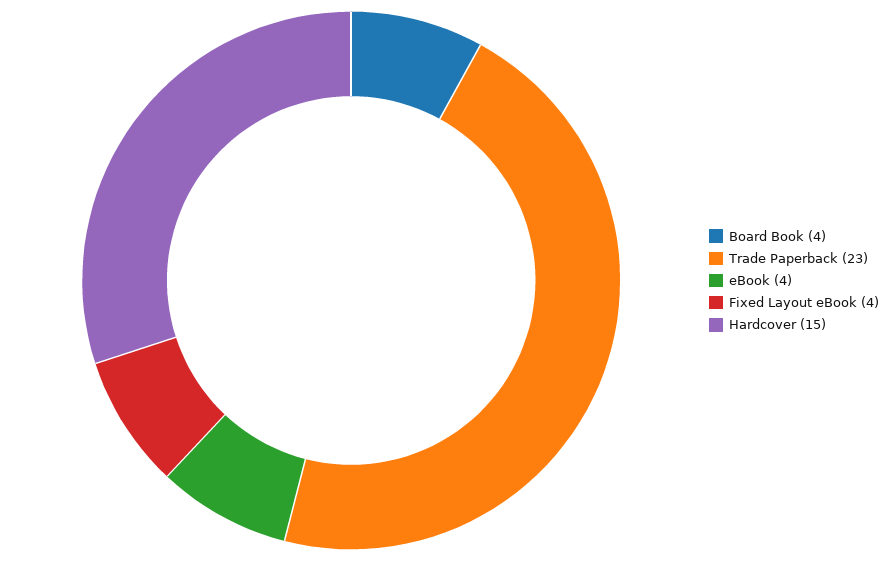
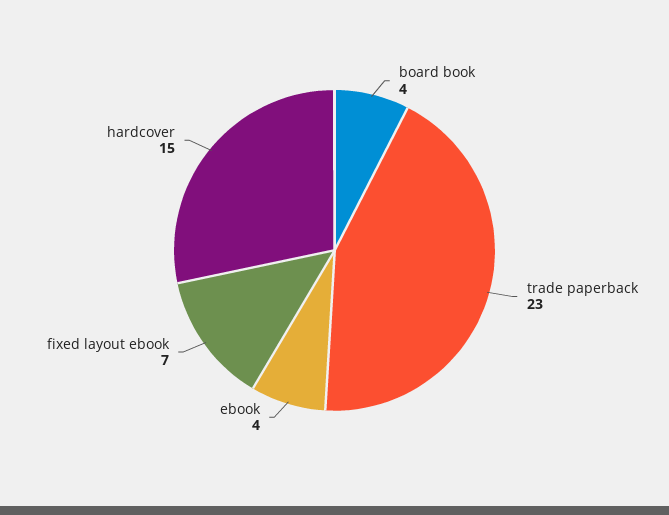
  {
    "Board Book": 4,
    "Trade Paperback": 23,
    "eBook": 4,
-   "Fixed Layout eBook": 4,
+   "Fixed Layout eBook": 7,
    "Hardcover": 15
  }

